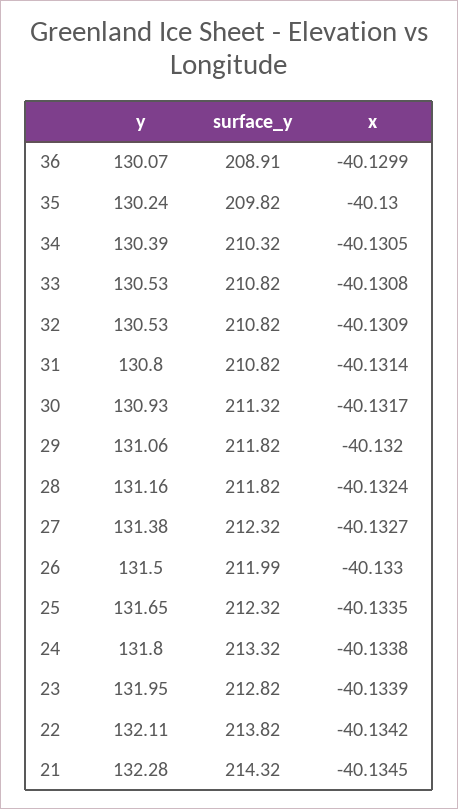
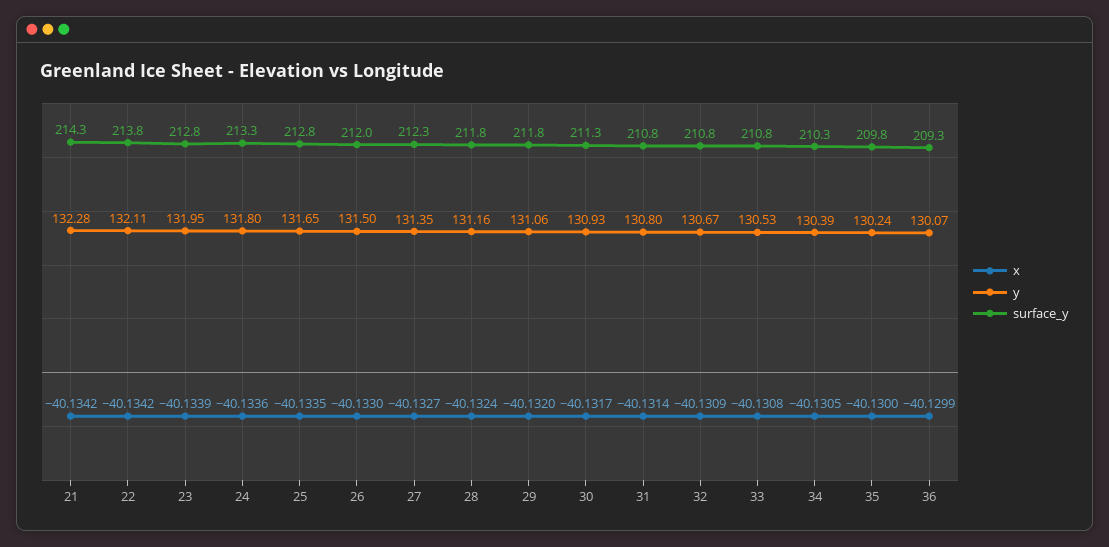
  {
    "y": {
      "36": 130.07,
      "35": 130.24,
      "34": 130.39,
      "33": 130.53,
-     "32": 130.53,
+     "32": 130.67,
      "31": 130.8,
      "30": 130.93,
      "29": 131.06,
      "28": 131.16,
-     "27": 131.38,
+     "27": 131.35,
      "26": 131.5,
      "25": 131.65,
      "24": 131.8,
      "23": 131.95,
      "22": 132.11,
      "21": 132.28
    },
    "surface_y": {
-     "36": 208.91,
+     "36": 209.3,
      "35": 209.82,
      "34": 210.32,
      "33": 210.82,
      "32": 210.82,
      "31": 210.82,
      "30": 211.32,
      "29": 211.82,
      "28": 211.82,
      "27": 212.32,
      "26": 211.99,
-     "25": 212.32,
+     "25": 212.8,
      "24": 213.32,
      "23": 212.82,
      "22": 213.82,
      "21": 214.32
    },
    "x": {
      "36": -40.1299,
      "35": -40.13,
      "34": -40.1305,
      "33": -40.1308,
      "32": -40.1309,
      "31": -40.1314,
      "30": -40.1317,
      "29": -40.132,
      "28": -40.1324,
      "27": -40.1327,
      "26": -40.133,
      "25": -40.1335,
-     "24": -40.1338,
+     "24": -40.1336,
      "23": -40.1339,
      "22": -40.1342,
-     "21": -40.1345
+     "21": -40.1342
    }
  }

